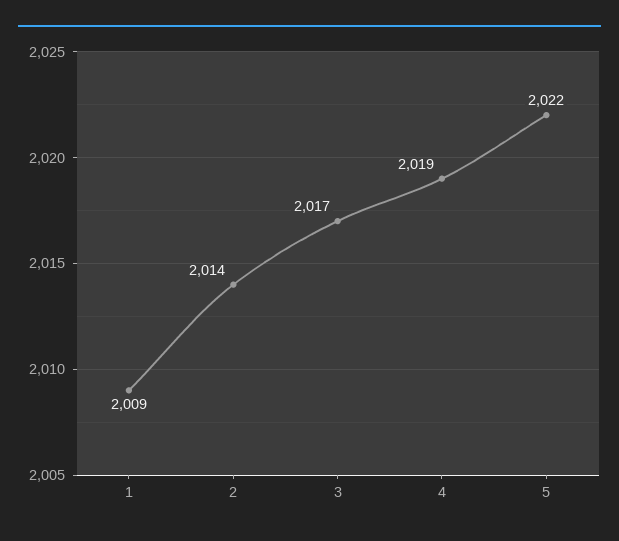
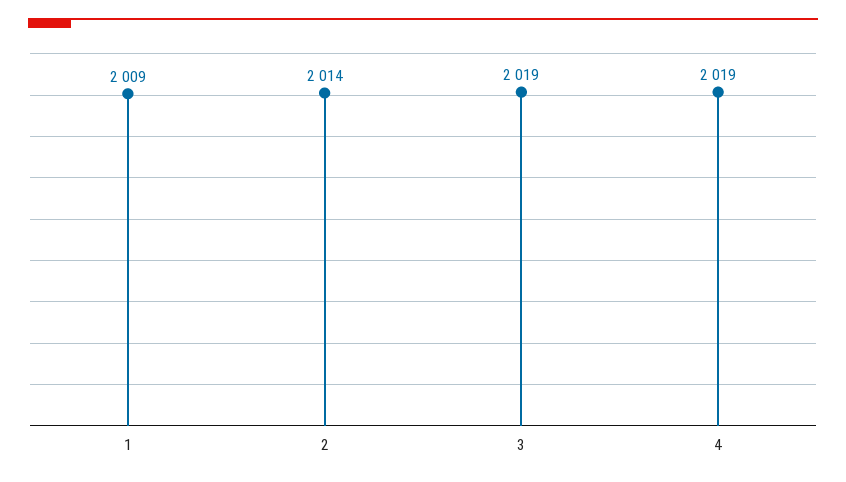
  {
    "1": 2009,
    "2": 2014,
-   "3": 2017,
+   "3": 2019,
-   "4": 2019,
+   "4": 2019
-   "5": 2022
  }

